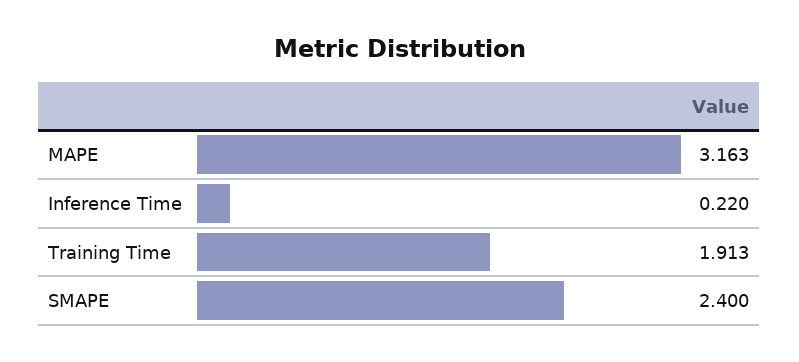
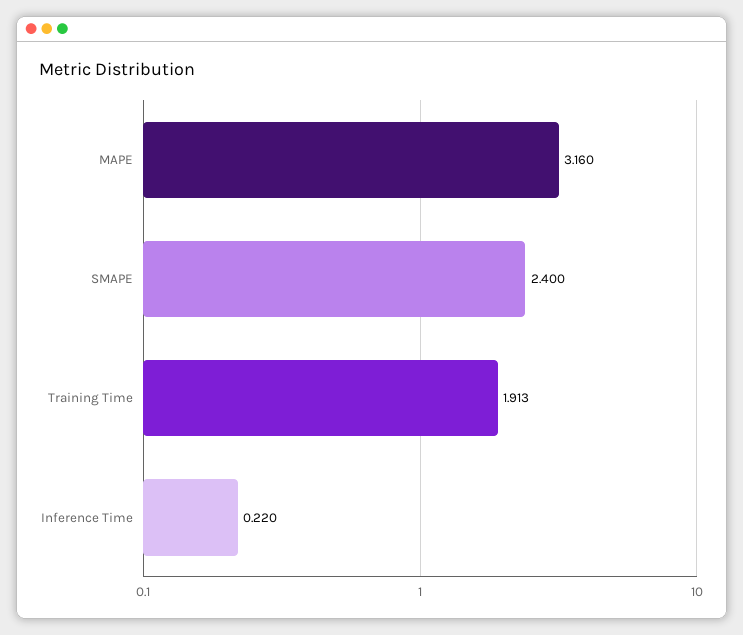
  {
-   "MAPE": 3.163,
+   "MAPE": 3.16,
    "Inference Time": 0.22,
    "Training Time": 1.913,
    "SMAPE": 2.4
  }

